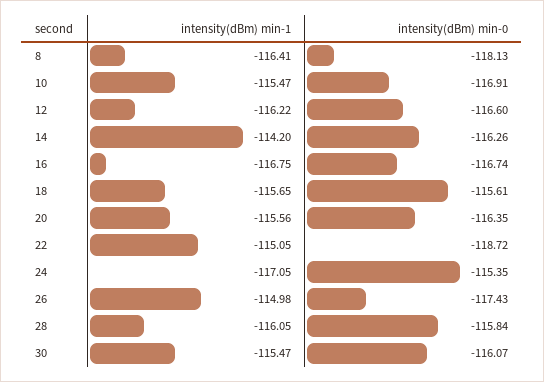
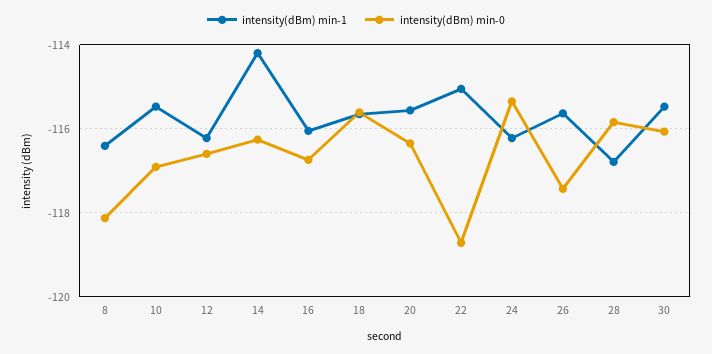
  {
    "intensity(dBm) min-1": {
      "8": -116.41,
      "10": -115.47,
      "12": -116.22,
      "14": -114.2,
-     "16": -116.75,
+     "16": -116,
      "18": -115.65,
      "20": -115.56,
      "22": -115.05,
-     "24": -117.05,
+     "24": -116.2,
-     "26": -114.98,
+     "26": -115.6,
-     "28": -116.05,
+     "28": -116.8,
      "30": -115.47
    },
    "intensity(dBm) min-0": {
      "8": -118.13,
      "10": -116.91,
      "12": -116.6,
      "14": -116.26,
      "16": -116.74,
      "18": -115.61,
      "20": -116.35,
      "22": -118.72,
      "24": -115.35,
      "26": -117.43,
      "28": -115.84,
      "30": -116.07
    }
  }

